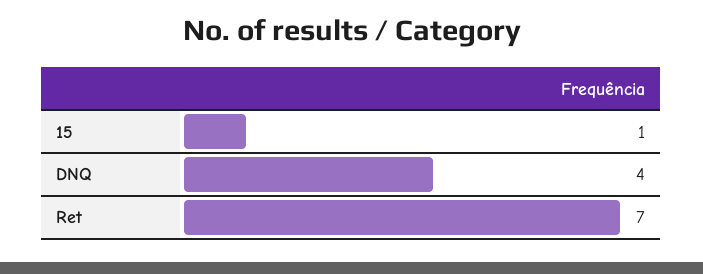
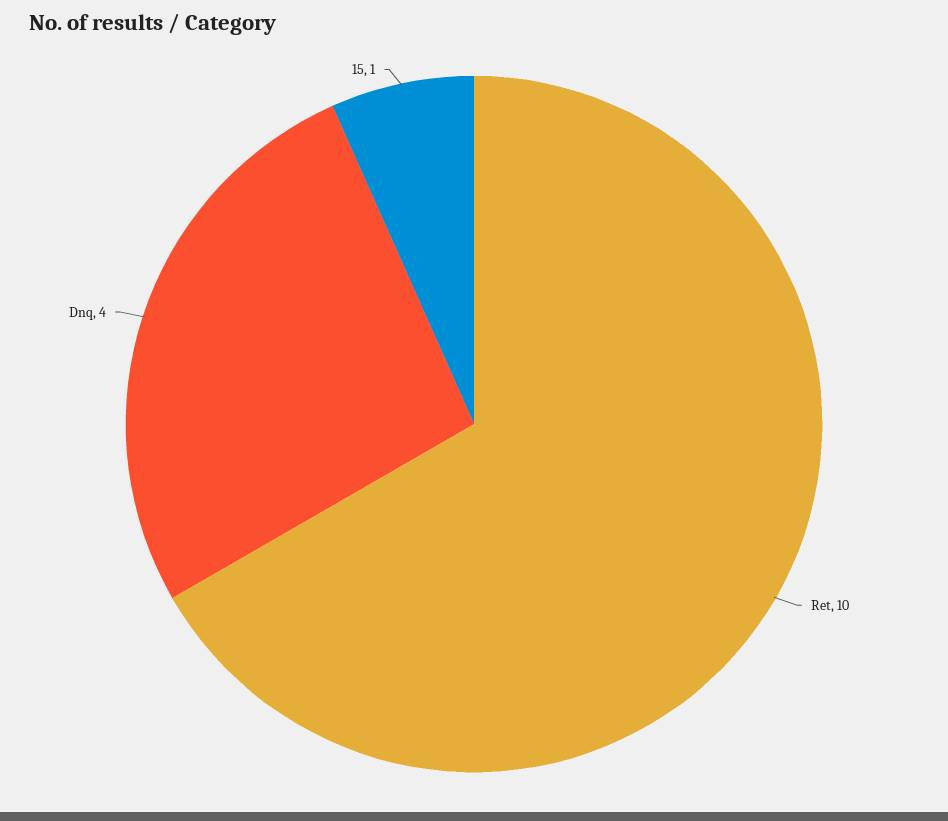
  {
    "15": 1,
    "DNQ": 4,
-   "Ret": 7
+   "Ret": 10
  }

